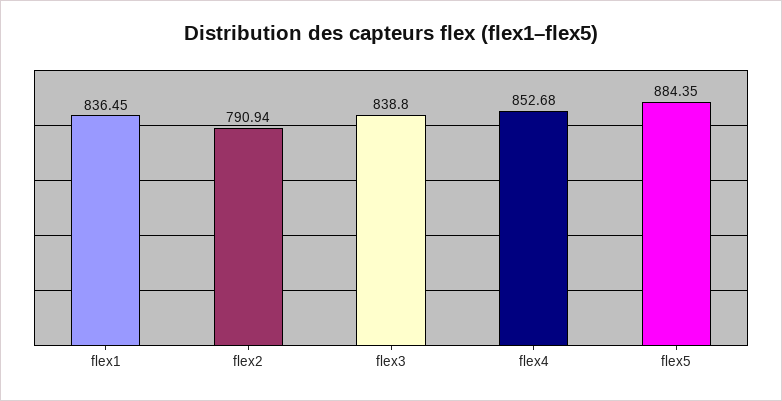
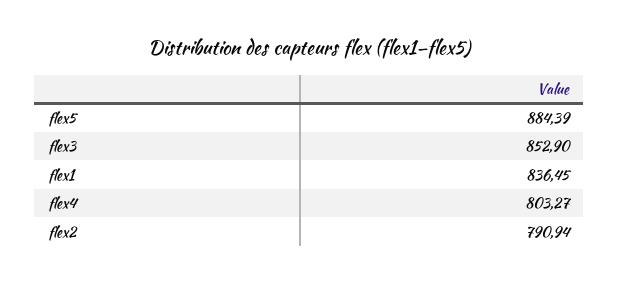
  {
    "flex1": 836.45,
    "flex2": 790.94,
-   "flex3": 838.8,
+   "flex3": 852.9,
-   "flex4": 852.68,
+   "flex4": 803.27,
-   "flex5": 884.35
+   "flex5": 884.39
  }

